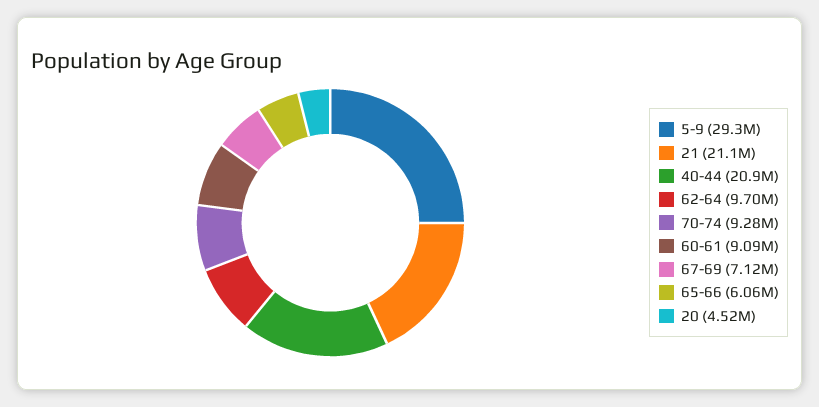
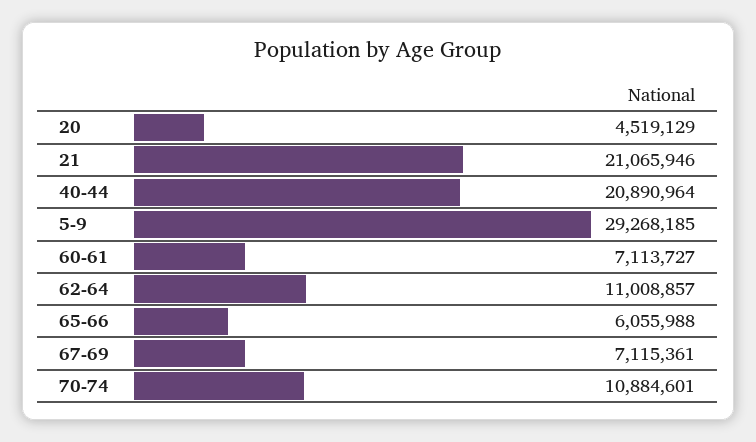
  {
    "5-9": 29268185,
    "21": 21065946,
    "40-44": 20890964,
-   "62-64": 9700000,
+   "62-64": 11008857,
-   "70-74": 9280000,
+   "70-74": 10884601,
-   "60-61": 9090000,
+   "60-61": 7113727,
    "67-69": 7115361,
    "65-66": 6055988,
    "20": 4519129
  }

